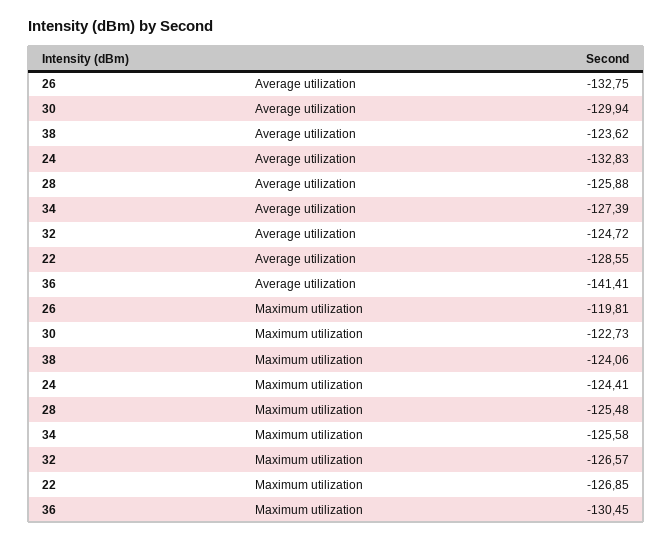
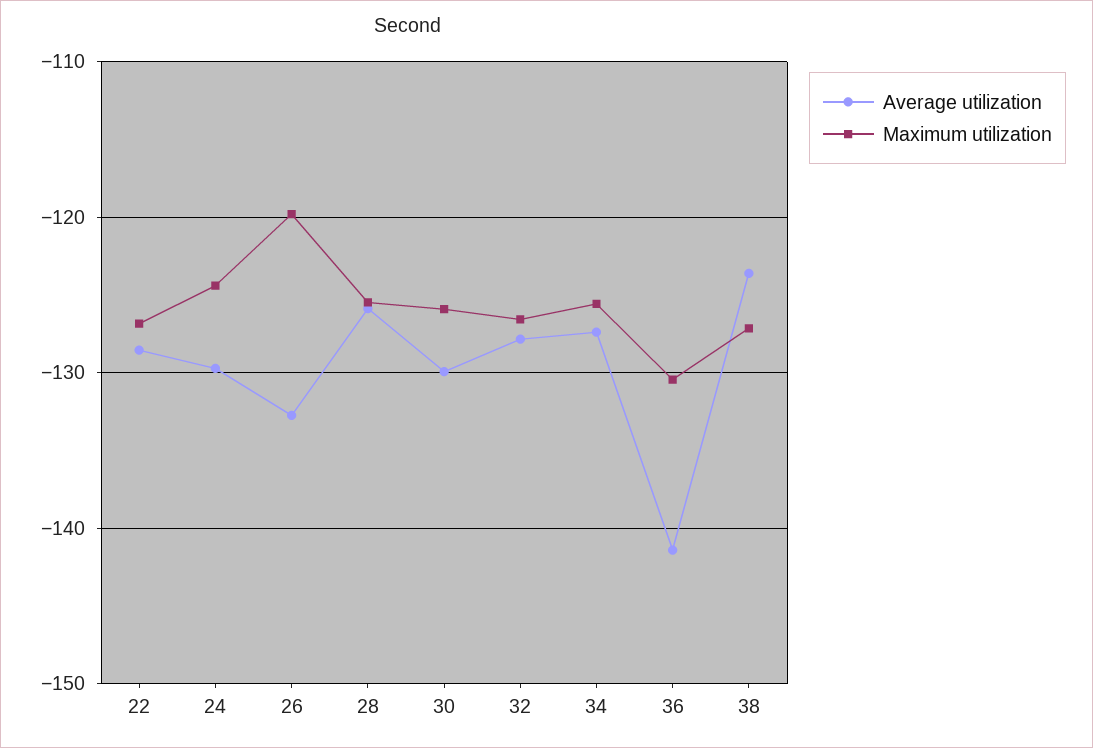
  {
    "Average utilization": {
      "26": -132.75,
      "30": -129.94,
      "38": -123.62,
-     "24": -132.83,
+     "24": -130,
      "28": -125.88,
      "34": -127.39,
-     "32": -124.72,
+     "32": -128,
      "22": -128.55,
      "36": -141.41
    },
    "Maximum utilization": {
      "26": -119.81,
-     "30": -122.73,
+     "30": -126,
-     "38": -124.06,
+     "38": -127,
      "24": -124.41,
      "28": -125.48,
      "34": -125.58,
      "32": -126.57,
      "22": -126.85,
      "36": -130.45
    }
  }

